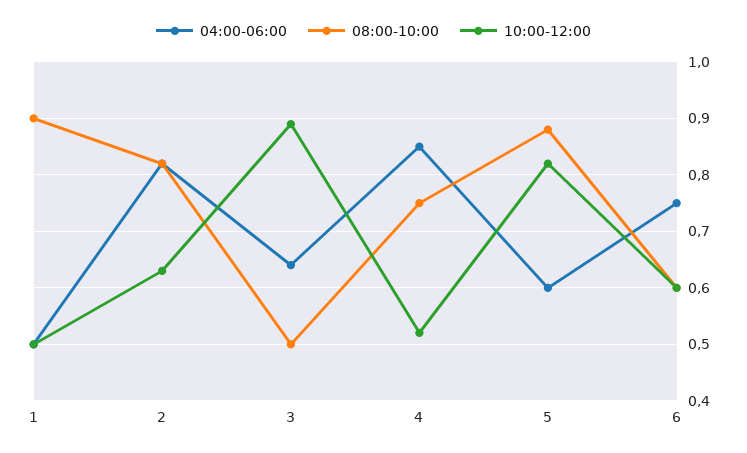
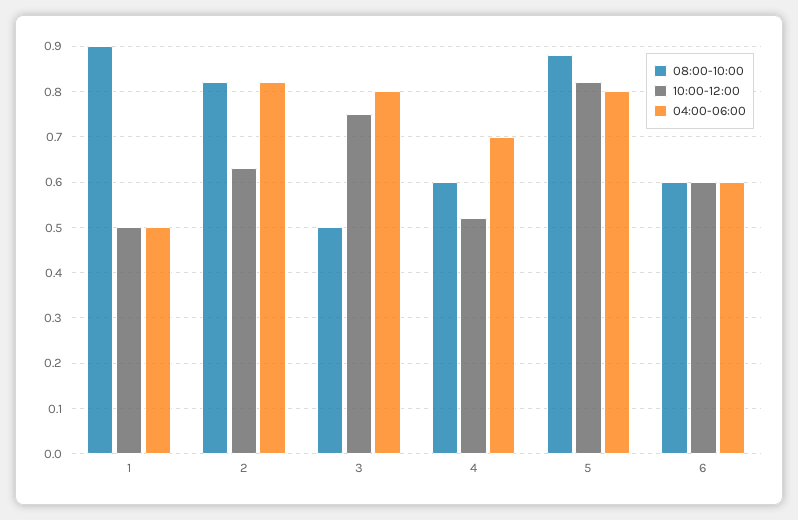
  {
    "04:00-06:00": {
      "1": 0.5,
      "2": 0.8,
-     "3": 0.65,
+     "3": 0.8,
-     "4": 0.85,
+     "4": 0.7,
-     "5": 0.6,
+     "5": 0.8,
-     "6": 0.75
+     "6": 0.6
    },
    "08:00-10:00": {
      "1": 0.9,
      "2": 0.8,
      "3": 0.5,
-     "4": 0.75,
+     "4": 0.6,
      "5": 0.9,
      "6": 0.6
    },
    "10:00-12:00": {
      "1": 0.5,
      "2": 0.65,
-     "3": 0.9,
+     "3": 0.75,
      "4": 0.5,
      "5": 0.8,
      "6": 0.6
    }
  }

